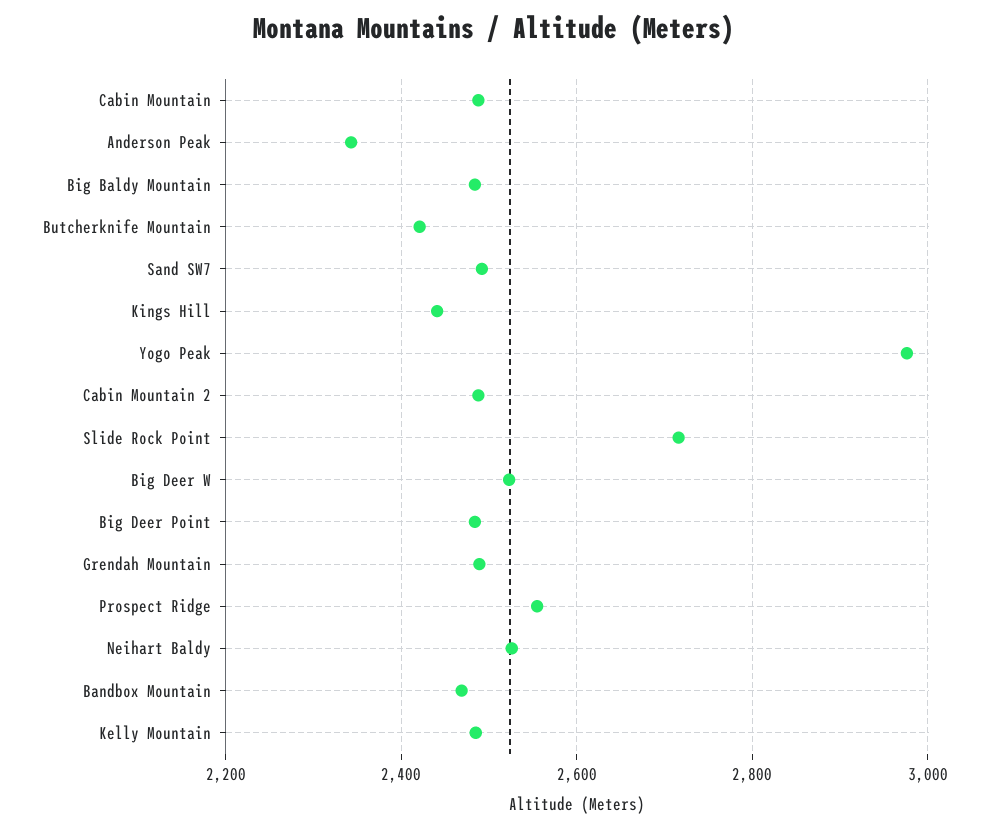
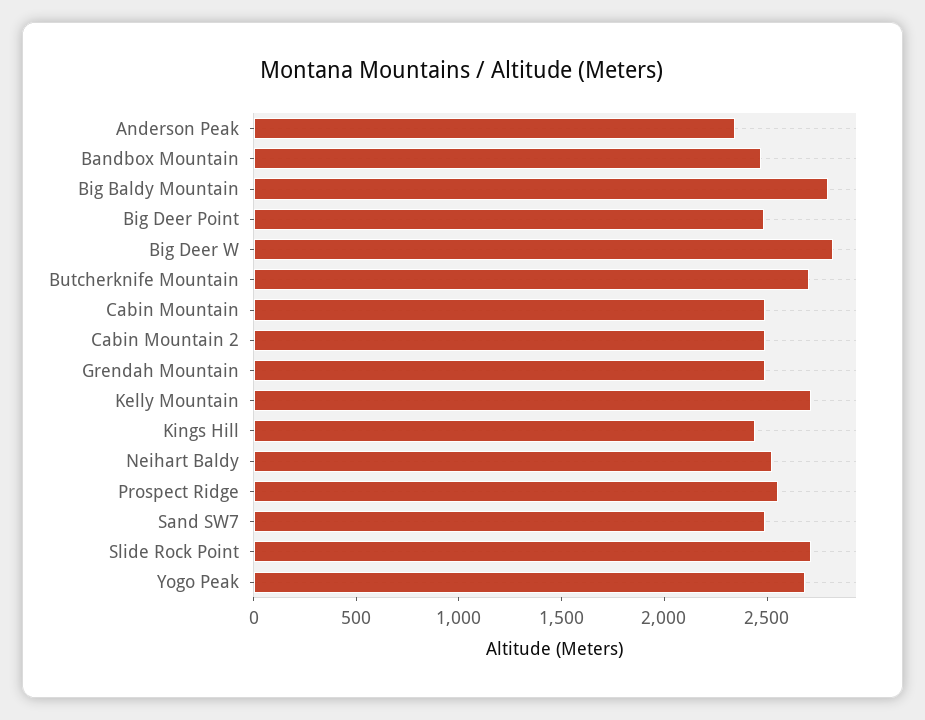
  {
    "Cabin Mountain": 2480,
    "Anderson Peak": 2340,
-   "Big Baldy Mountain": 2480,
+   "Big Baldy Mountain": 2800,
-   "Butcherknife Mountain": 2420,
+   "Butcherknife Mountain": 2700,
    "Sand SW7": 2500,
    "Kings Hill": 2440,
-   "Yogo Peak": 2980,
+   "Yogo Peak": 2700,
    "Cabin Mountain 2": 2480,
    "Slide Rock Point": 2720,
-   "Big Deer W": 2520,
+   "Big Deer W": 2800,
    "Big Deer Point": 2480,
    "Grendah Mountain": 2480,
    "Prospect Ridge": 2560,
    "Neihart Baldy": 2520,
    "Bandbox Mountain": 2460,
-   "Kelly Mountain": 2480
+   "Kelly Mountain": 2700
  }

